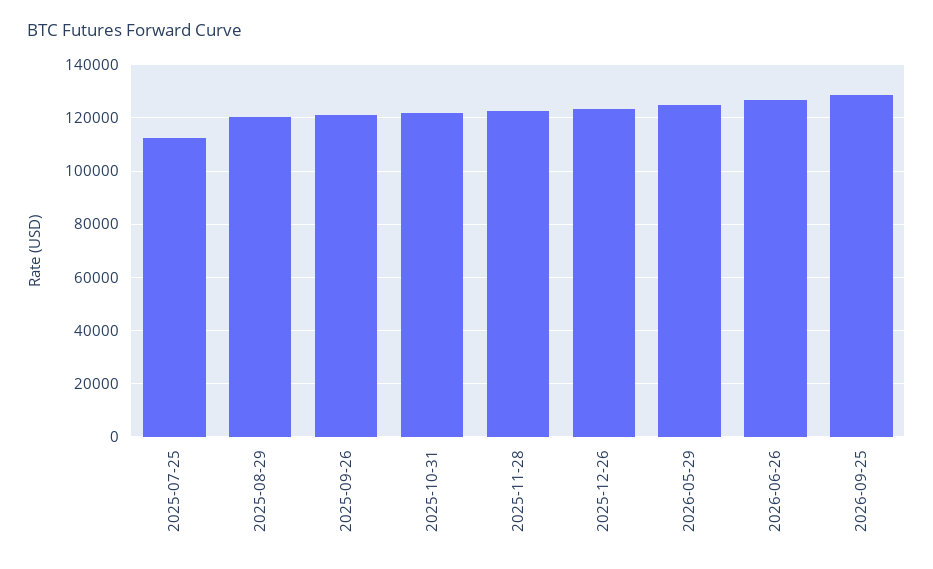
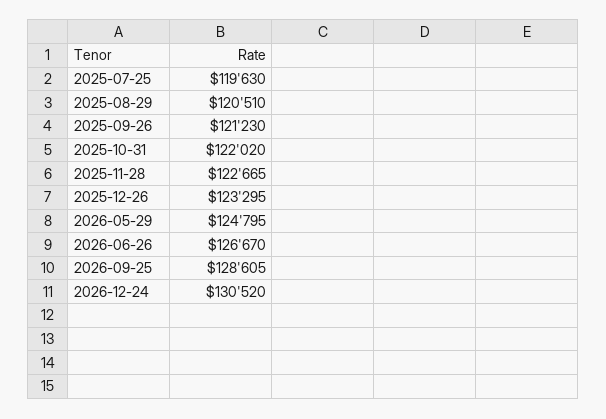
  {
-   "2025-07-25": 112500,
+   "2025-07-25": 119630,
    "2025-08-29": 120510,
    "2025-09-26": 121230,
    "2025-10-31": 122020,
    "2025-11-28": 122665,
    "2025-12-26": 123295,
    "2026-05-29": 124795,
    "2026-06-26": 126670,
-   "2026-09-25": 128605
+   "2026-09-25": 128605,
+   "2026-12-24": 130520
  }

